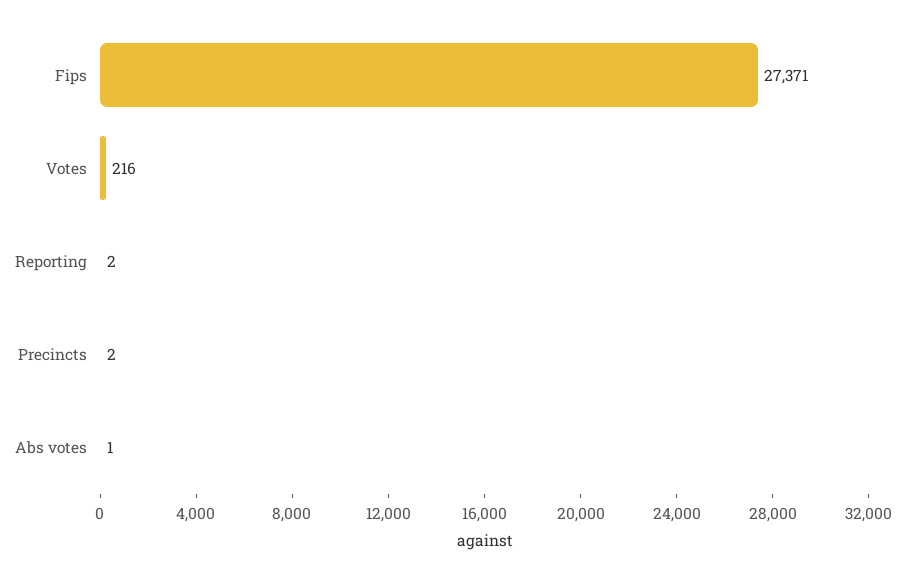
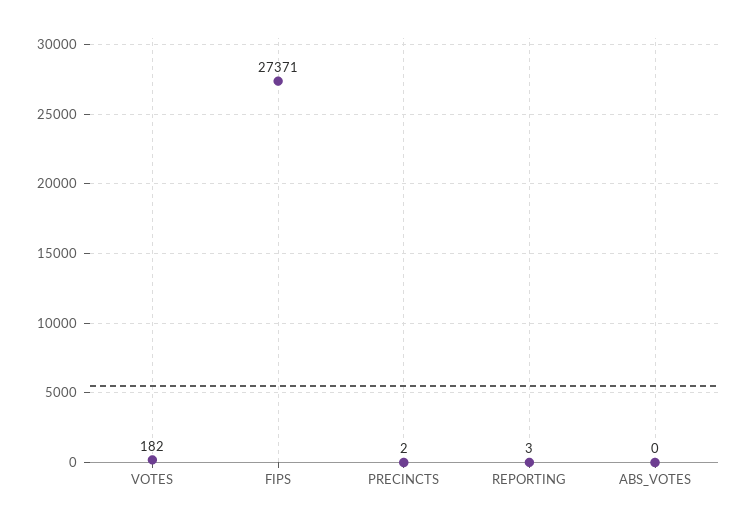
  {
    "Fips": 27371,
-   "Votes": 216,
+   "Votes": 182,
-   "Reporting": 2,
+   "Reporting": 3,
    "Precincts": 2,
-   "Abs votes": 1
+   "Abs votes": 0
  }

